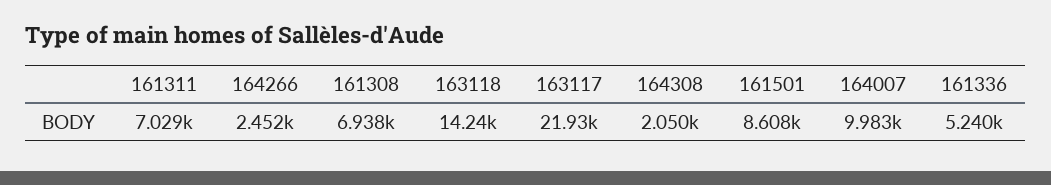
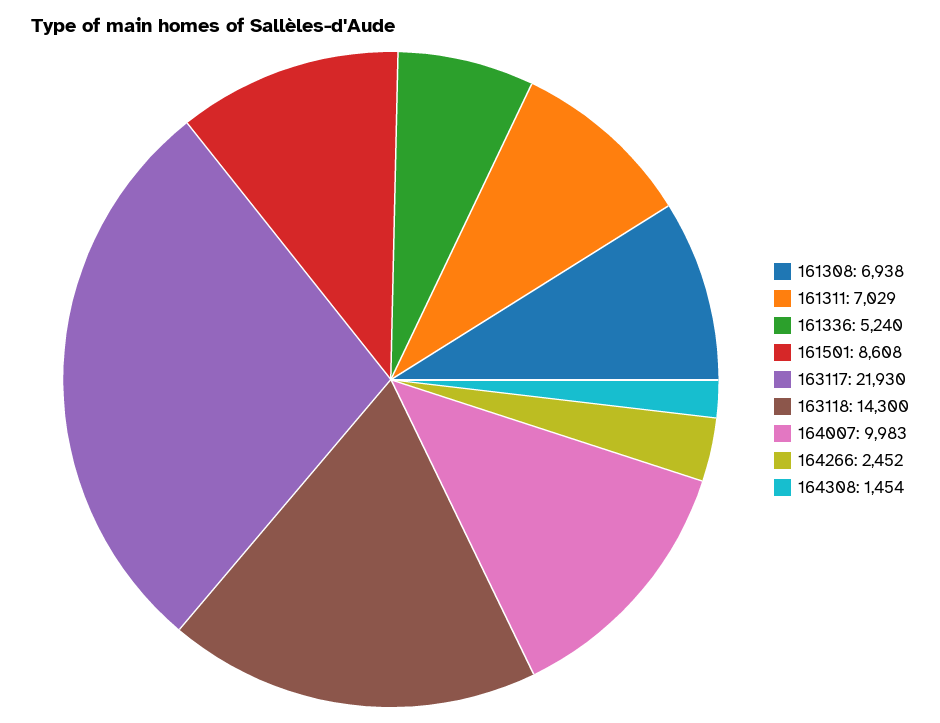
  {
    "161311": 7029,
    "164266": 2452,
    "161308": 6938,
-   "163118": 14240,
+   "163118": 14300,
    "163117": 21930,
-   "164308": 2050,
+   "164308": 1454,
    "161501": 8608,
    "164007": 9983,
    "161336": 5240
  }

